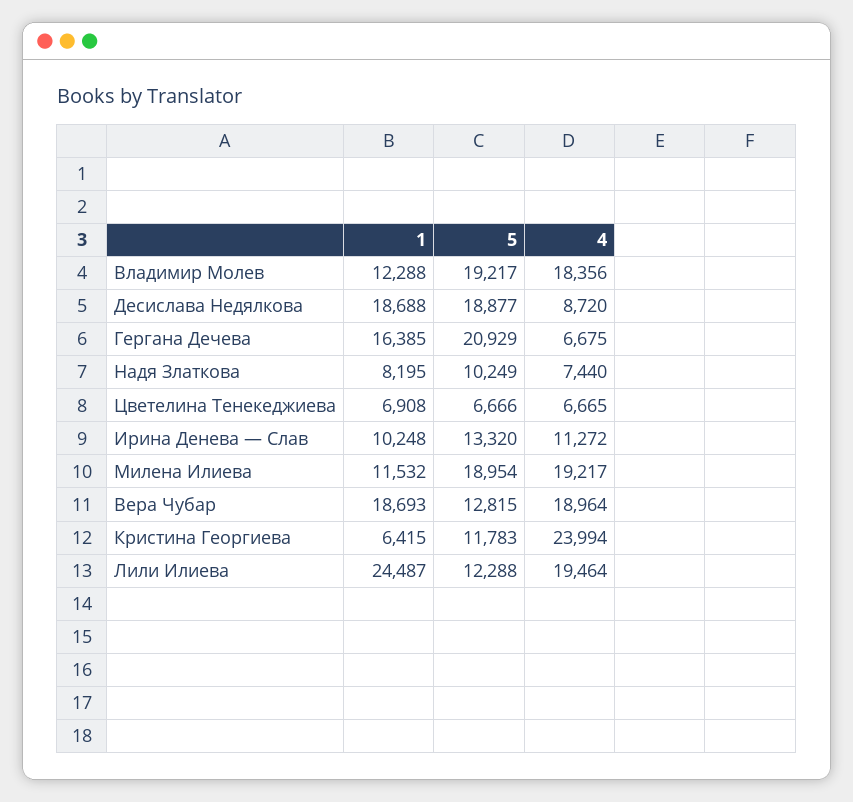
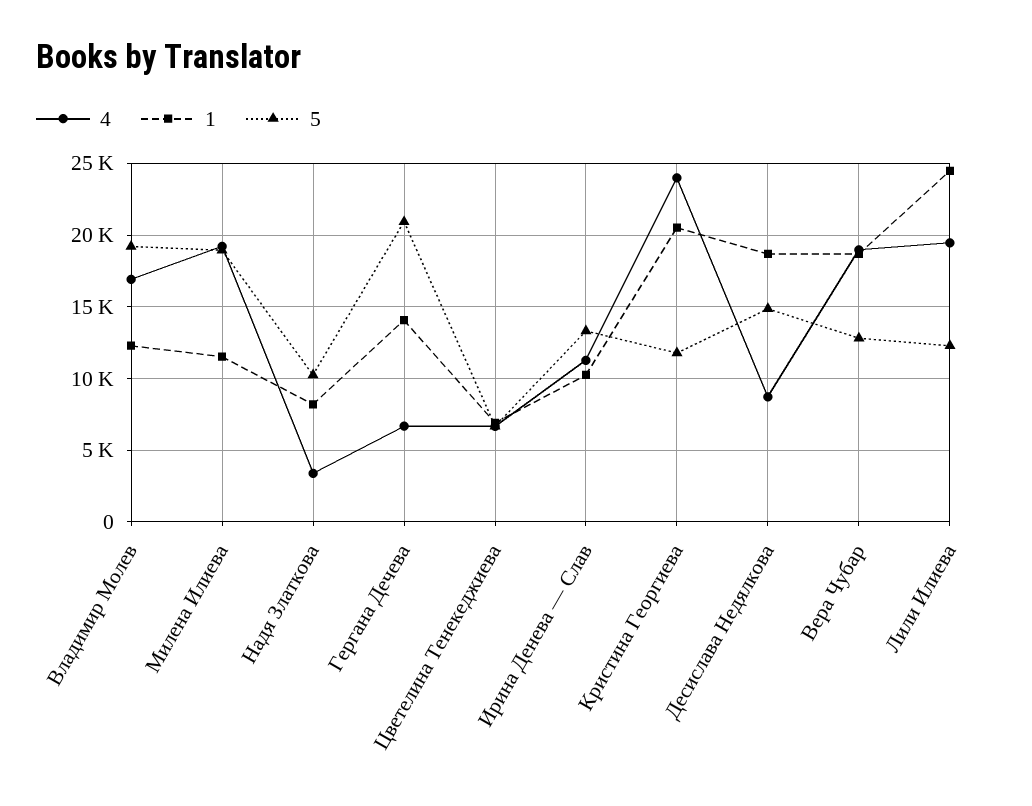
  {
    "1": {
      "Владимир Молев": 12288,
      "Десислава Недялкова": 18688,
-     "Гергана Дечева": 16385,
+     "Гергана Дечева": 14000,
      "Надя Златкова": 8195,
      "Цветелина Тенекеджиева": 6908,
      "Ирина Денева — Слав": 10248,
      "Милена Илиева": 11532,
      "Вера Чубар": 18693,
-     "Кристина Георгиева": 6415,
+     "Кристина Георгиева": 20500,
      "Лили Илиева": 24487
    },
    "5": {
      "Владимир Молев": 19217,
-     "Десислава Недялкова": 18877,
+     "Десислава Недялкова": 15000,
      "Гергана Дечева": 20929,
      "Надя Златкова": 10249,
      "Цветелина Тенекеджиева": 6666,
      "Ирина Денева — Слав": 13320,
      "Милена Илиева": 18954,
      "Вера Чубар": 12815,
      "Кристина Георгиева": 11783,
      "Лили Илиева": 12288
    },
    "4": {
-     "Владимир Молев": 18356,
+     "Владимир Молев": 17000,
      "Десислава Недялкова": 8720,
      "Гергана Дечева": 6675,
-     "Надя Златкова": 7440,
+     "Надя Златкова": 3500,
      "Цветелина Тенекеджиева": 6665,
      "Ирина Денева — Слав": 11272,
      "Милена Илиева": 19217,
      "Вера Чубар": 18964,
      "Кристина Георгиева": 23994,
      "Лили Илиева": 19464
    }
  }

